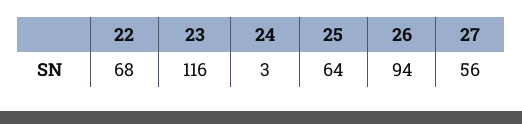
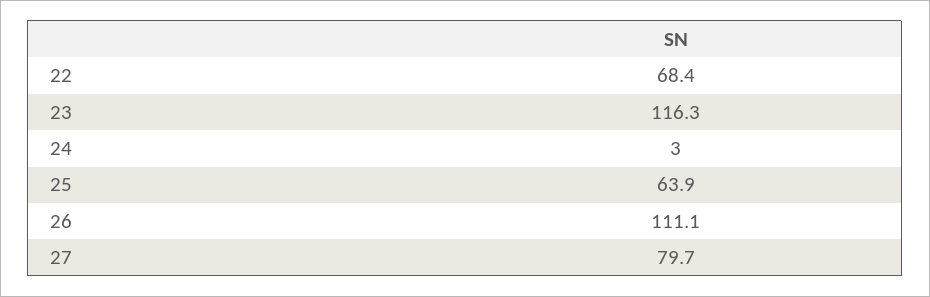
  {
    "22": 68.4,
    "23": 116.3,
    "24": 3,
    "25": 63.9,
-   "26": 94,
+   "26": 111.1,
-   "27": 56
+   "27": 79.7
  }

